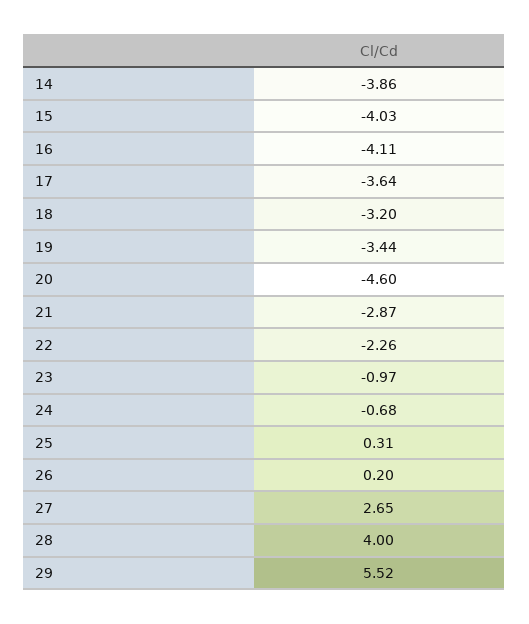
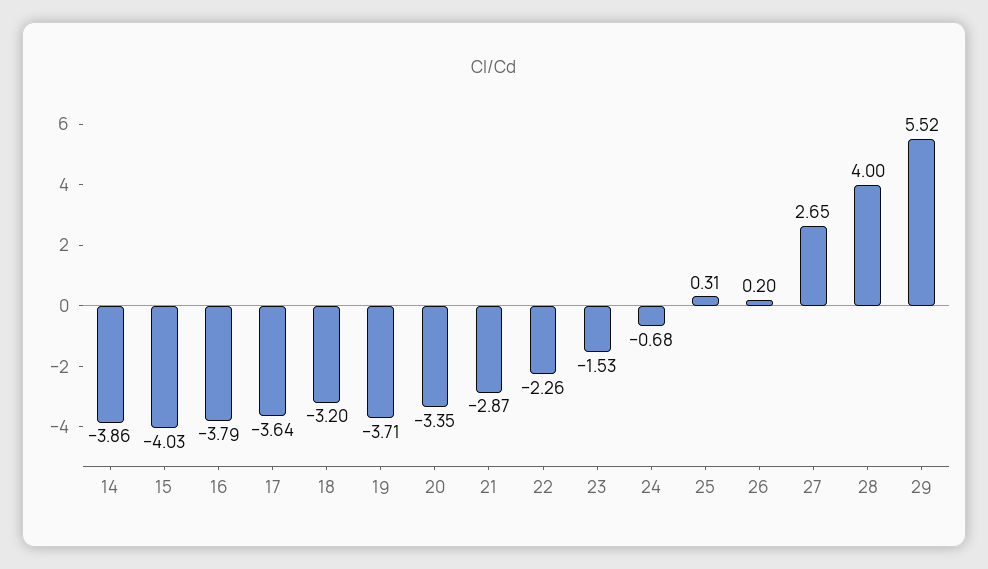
  {
    "14": -3.86,
    "15": -4.03,
-   "16": -4.11,
+   "16": -3.79,
    "17": -3.64,
    "18": -3.2,
-   "19": -3.44,
+   "19": -3.71,
-   "20": -4.6,
+   "20": -3.35,
    "21": -2.87,
    "22": -2.26,
-   "23": -0.97,
+   "23": -1.53,
    "24": -0.68,
    "25": 0.31,
    "26": 0.2,
    "27": 2.65,
    "28": 4,
    "29": 5.52
  }

